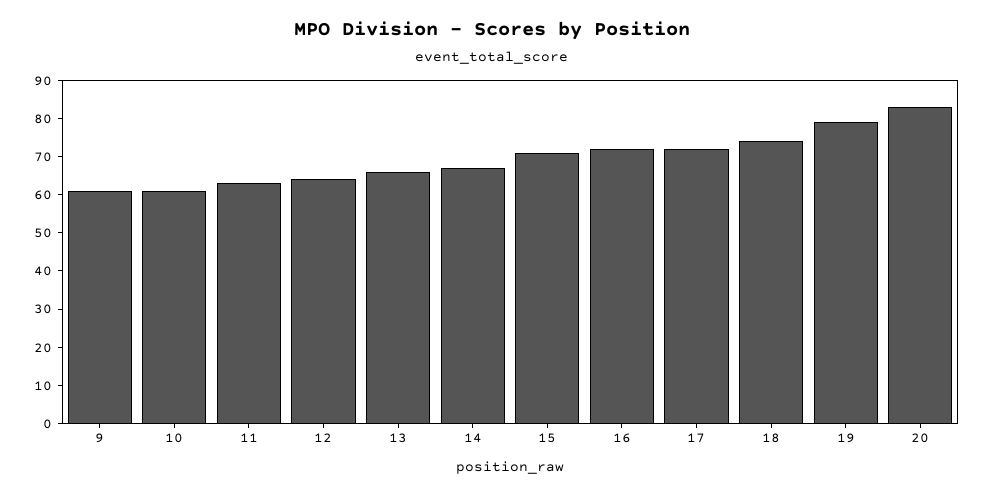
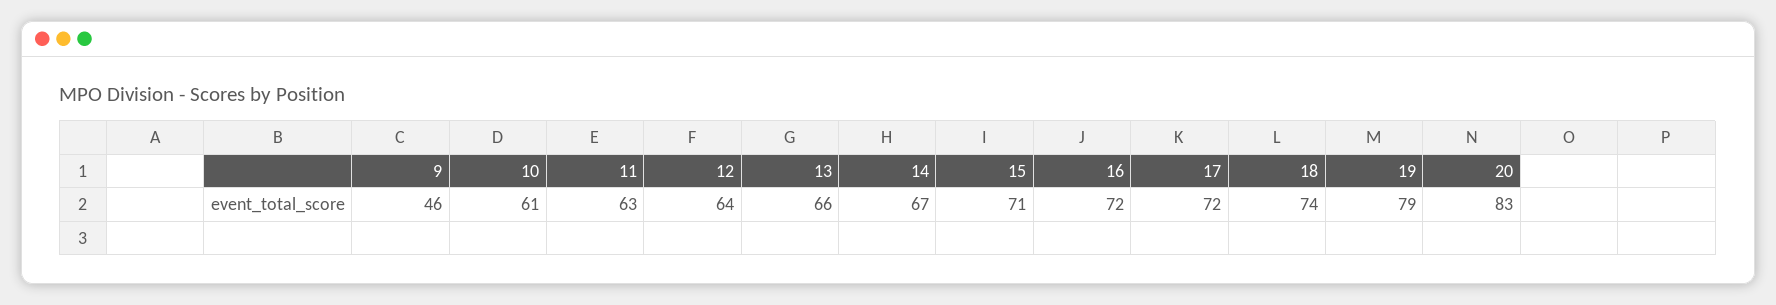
  {
-   "9": 60,
+   "9": 46,
    "10": 61,
    "11": 63,
    "12": 64,
    "13": 66,
    "14": 67,
    "15": 71,
    "16": 72,
    "17": 72,
    "18": 74,
    "19": 79,
    "20": 83
  }

